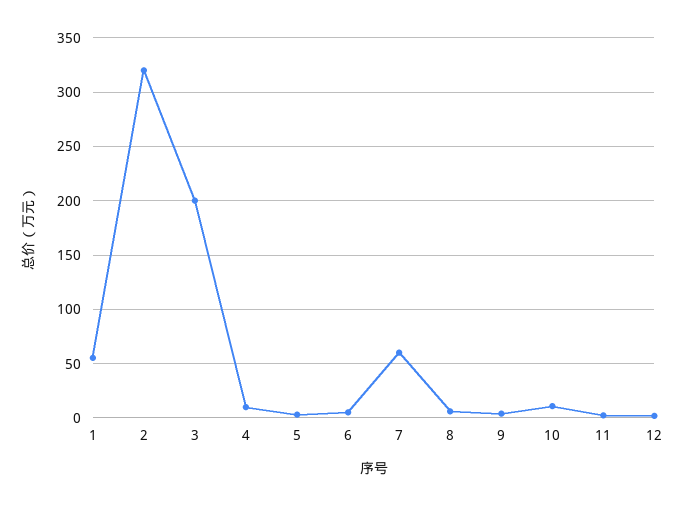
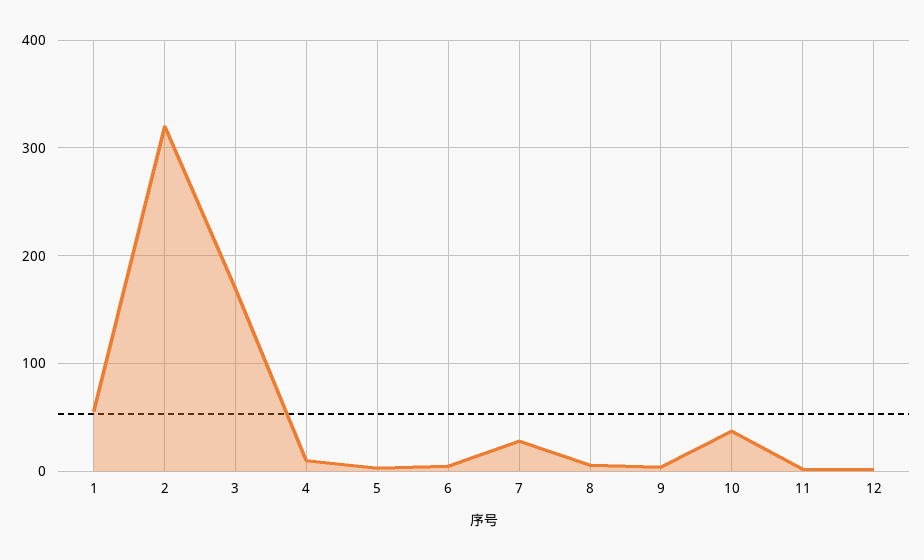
  {
    "1": 60,
    "2": 320,
-   "3": 200,
+   "3": 170,
    "4": 10,
    "5": 0,
    "6": 10,
-   "7": 60,
+   "7": 30,
    "8": 10,
    "9": 0,
-   "10": 10,
+   "10": 40,
    "11": 0,
    "12": 0
  }

